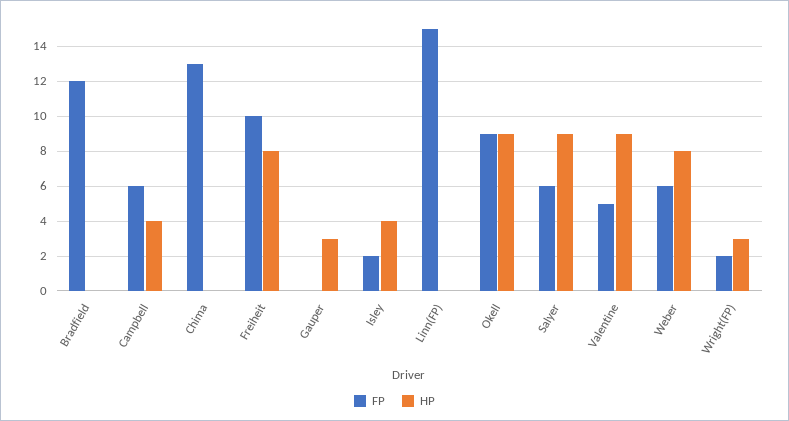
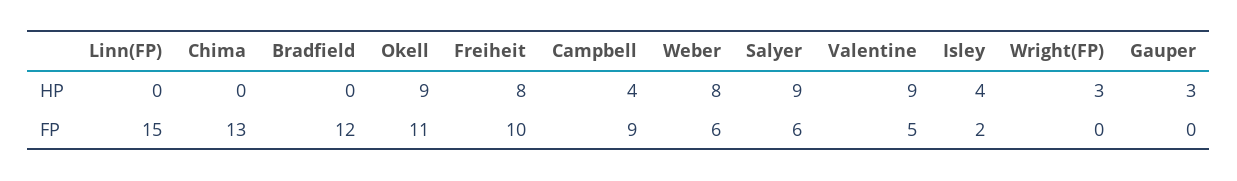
  {
    "FP": {
      "Bradfield": 12,
-     "Campbell": 6,
+     "Campbell": 9,
      "Chima": 13,
      "Freiheit": 10,
      "Gauper": 0,
      "Isley": 2,
      "Linn(FP)": 15,
-     "Okell": 9,
+     "Okell": 11,
      "Salyer": 6,
      "Valentine": 5,
      "Weber": 6,
-     "Wright(FP)": 2
+     "Wright(FP)": 0
    },
    "HP": {
      "Bradfield": 0,
      "Campbell": 4,
      "Chima": 0,
      "Freiheit": 8,
      "Gauper": 3,
      "Isley": 4,
      "Linn(FP)": 0,
      "Okell": 9,
      "Salyer": 9,
      "Valentine": 9,
      "Weber": 8,
      "Wright(FP)": 3
    }
  }

